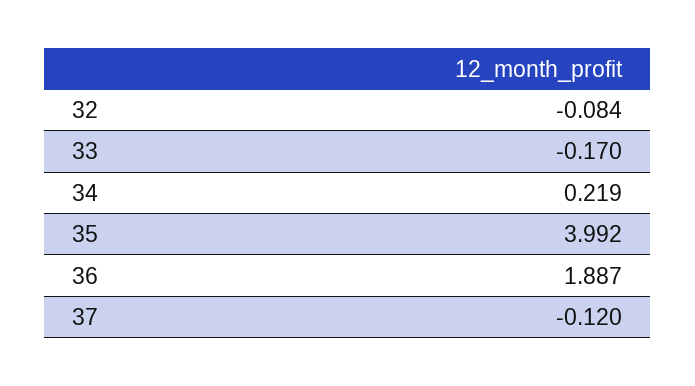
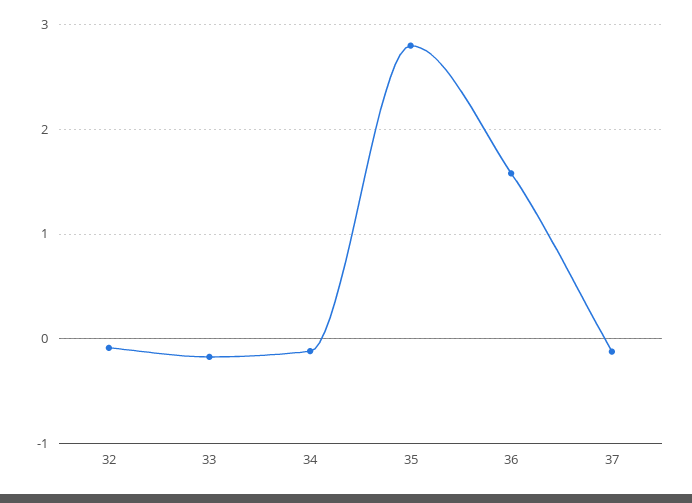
  {
    "32": -0.084,
    "33": -0.17,
-   "34": 0.219,
+   "34": -0.1,
-   "35": 3.992,
+   "35": 2.8,
-   "36": 1.887,
+   "36": 1.6,
    "37": -0.12
  }

